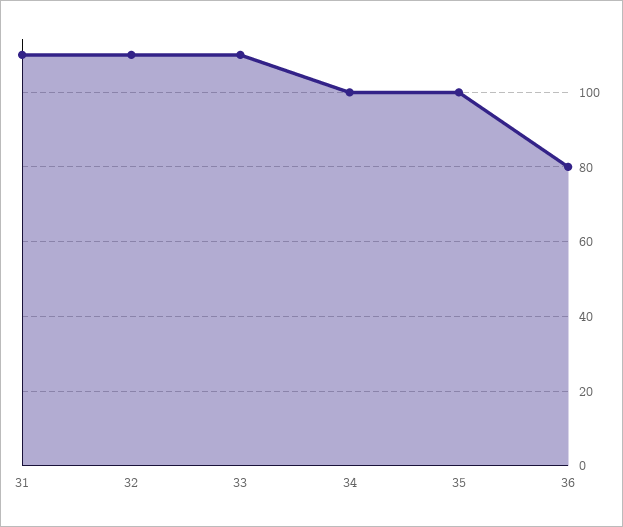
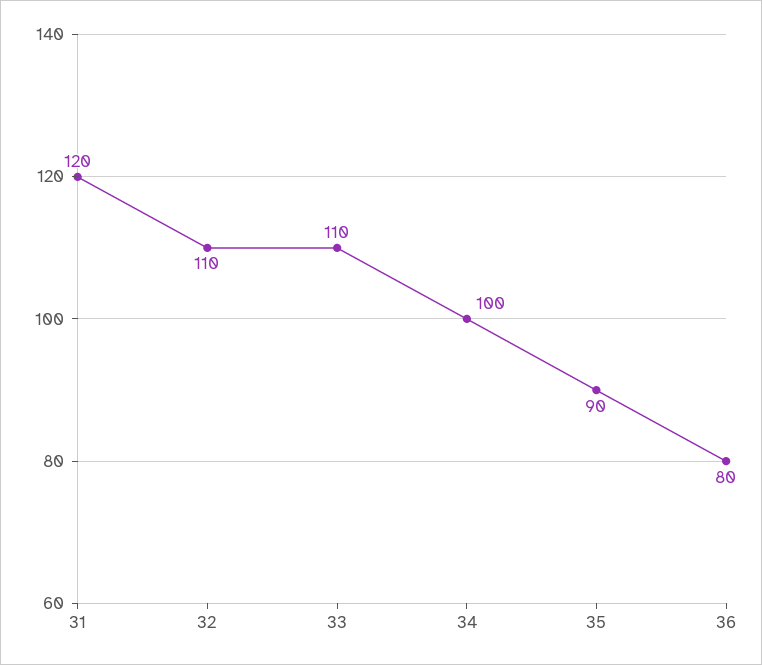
  {
-   "31": 110,
+   "31": 120,
    "32": 110,
    "33": 110,
    "34": 100,
-   "35": 100,
+   "35": 90,
    "36": 80
  }

